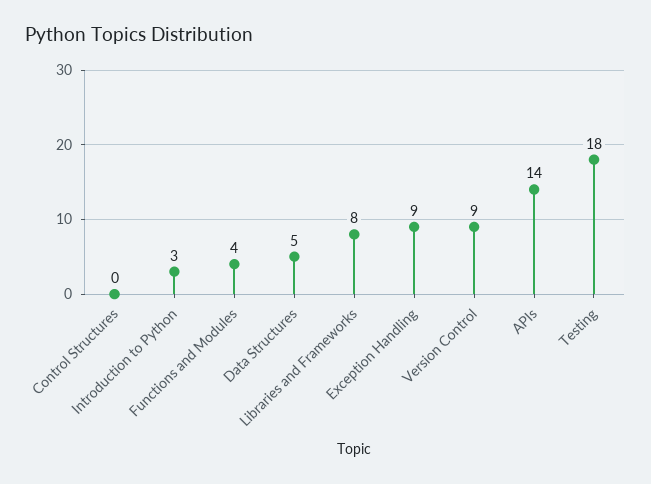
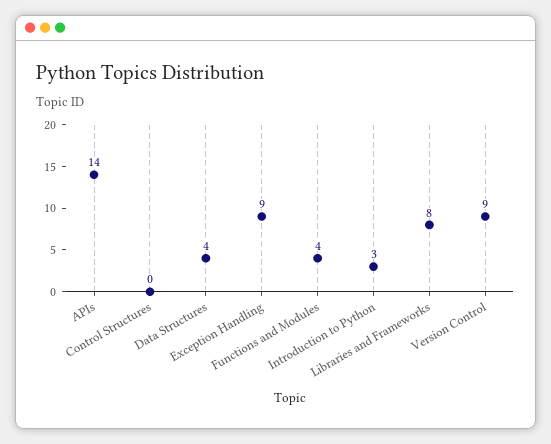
  {
    "Control Structures": 0,
    "Introduction to Python": 3,
    "Functions and Modules": 4,
-   "Data Structures": 5,
+   "Data Structures": 4,
    "Libraries and Frameworks": 8,
    "Exception Handling": 9,
    "Version Control": 9,
-   "APIs": 14,
+   "APIs": 14
-   "Testing": 18
  }

